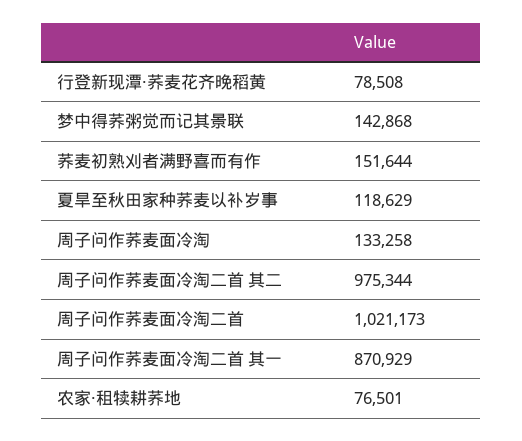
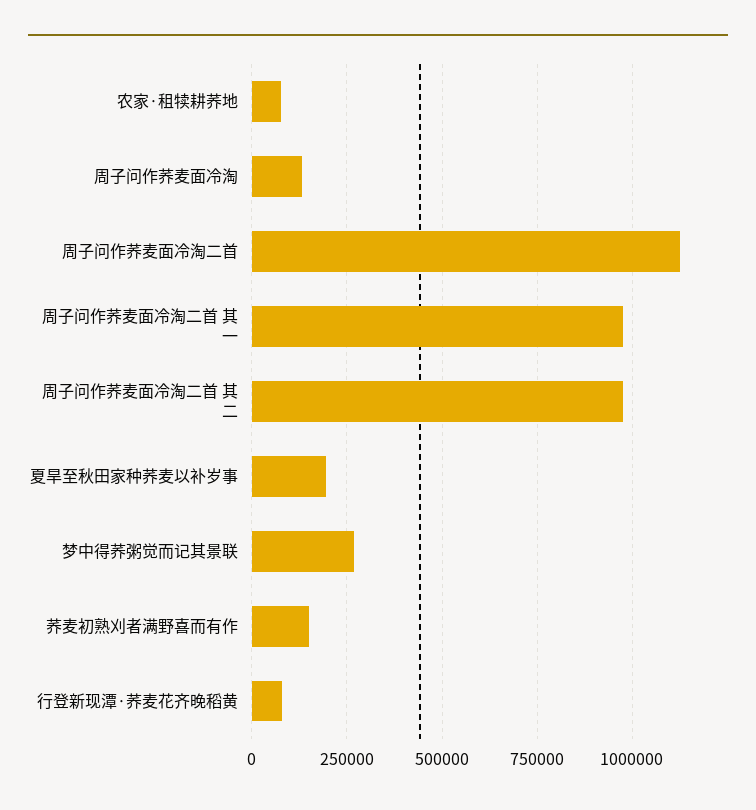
  {
    "行登新现潭·荞麦花齐晚稻黄": 78508,
-   "梦中得荞粥觉而记其景联": 142868,
+   "梦中得荞粥觉而记其景联": 275000,
    "荞麦初熟刈者满野喜而有作": 151644,
-   "夏旱至秋田家种荞麦以补岁事": 118629,
+   "夏旱至秋田家种荞麦以补岁事": 200000,
    "周子问作荞麦面冷淘": 133258,
    "周子问作荞麦面冷淘二首 其二": 975344,
-   "周子问作荞麦面冷淘二首": 1021173,
+   "周子问作荞麦面冷淘二首": 1125000,
-   "周子问作荞麦面冷淘二首 其一": 870929,
+   "周子问作荞麦面冷淘二首 其一": 975000,
    "农家·租犊耕荞地": 76501
  }

